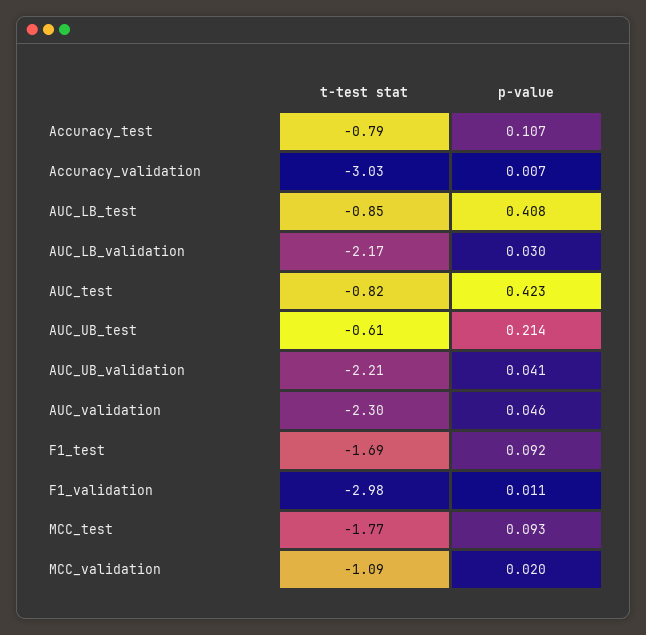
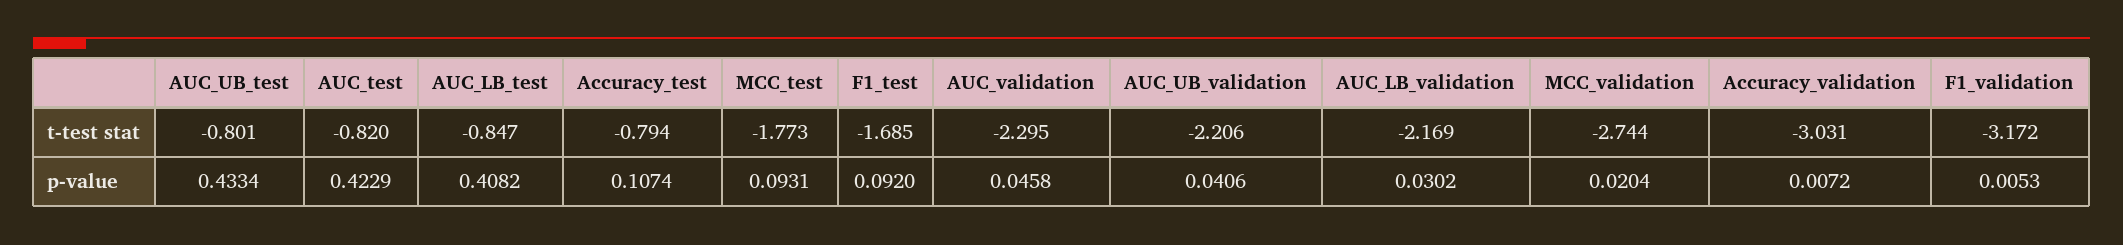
  {
    "t-test stat": {
      "Accuracy_test": -0.794,
      "Accuracy_validation": -3.031,
      "AUC_LB_test": -0.847,
      "AUC_LB_validation": -2.169,
      "AUC_test": -0.82,
-     "AUC_UB_test": -0.61,
+     "AUC_UB_test": -0.801,
      "AUC_UB_validation": -2.206,
      "AUC_validation": -2.295,
      "F1_test": -1.685,
-     "F1_validation": -2.98,
+     "F1_validation": -3.172,
      "MCC_test": -1.773,
-     "MCC_validation": -1.09
+     "MCC_validation": -2.744
    },
    "p-value": {
      "Accuracy_test": 0.1074,
      "Accuracy_validation": 0.0072,
      "AUC_LB_test": 0.4082,
      "AUC_LB_validation": 0.0302,
      "AUC_test": 0.4229,
-     "AUC_UB_test": 0.214,
+     "AUC_UB_test": 0.4334,
      "AUC_UB_validation": 0.0406,
      "AUC_validation": 0.0458,
      "F1_test": 0.092,
-     "F1_validation": 0.011,
+     "F1_validation": 0.0053,
      "MCC_test": 0.0931,
      "MCC_validation": 0.0204
    }
  }

